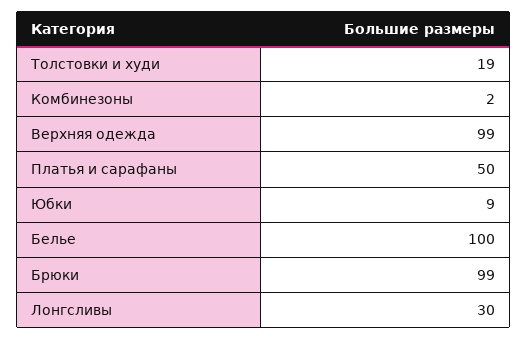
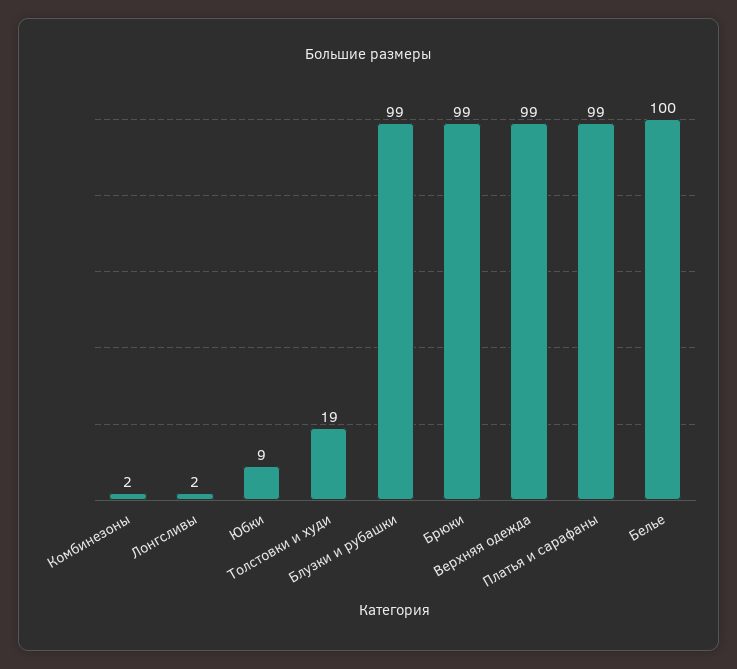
  {
    "Толстовки и худи": 19,
    "Комбинезоны": 2,
    "Верхняя одежда": 99,
-   "Платья и сарафаны": 50,
+   "Платья и сарафаны": 99,
    "Юбки": 9,
    "Белье": 100,
    "Брюки": 99,
-   "Лонгсливы": 30
+   "Лонгсливы": 2,
+   "Блузки и рубашки": 99
  }

